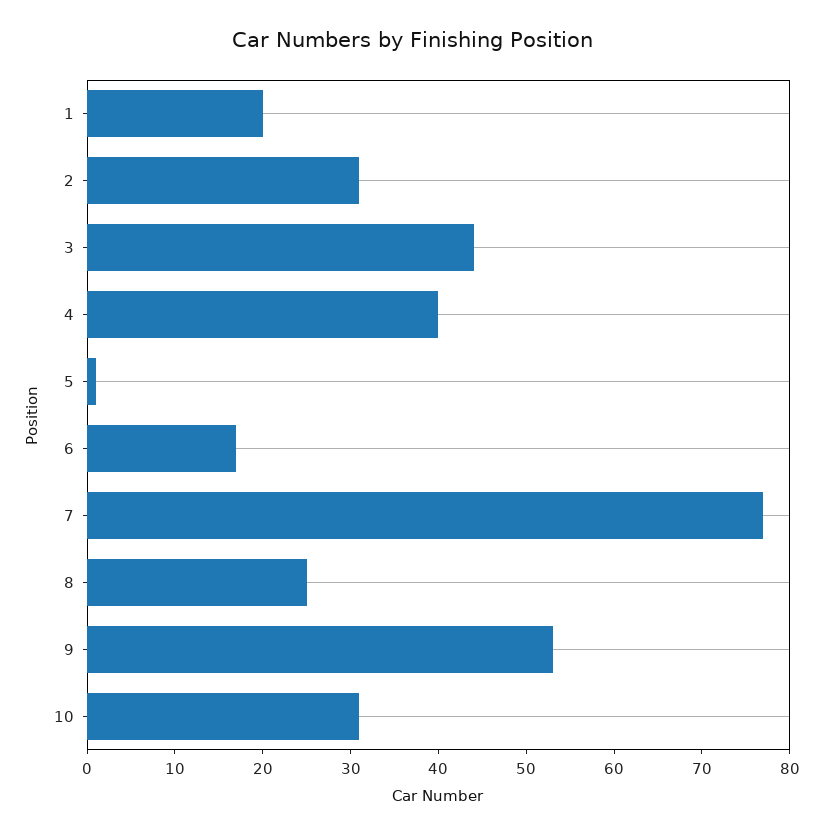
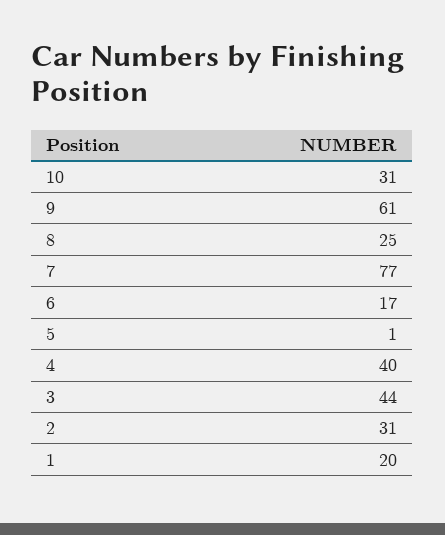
  {
    "1": 20,
    "2": 31,
    "3": 44,
    "4": 40,
    "5": 1,
    "6": 17,
    "7": 77,
    "8": 25,
-   "9": 53,
+   "9": 61,
    "10": 31
  }

